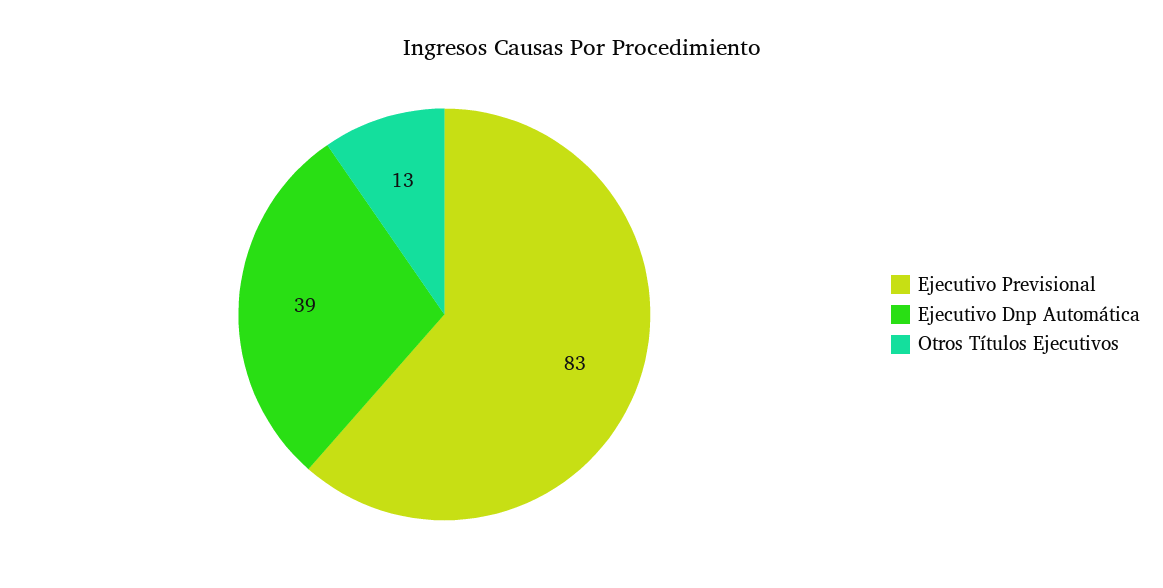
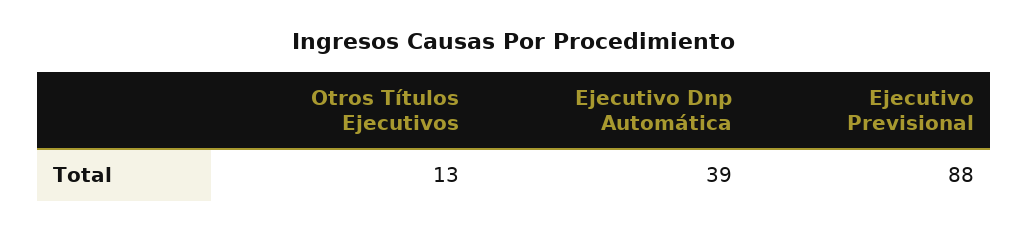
  {
-   "Ejecutivo Previsional": 83,
+   "Ejecutivo Previsional": 88,
    "Ejecutivo Dnp Automática": 39,
    "Otros Títulos Ejecutivos": 13
  }

